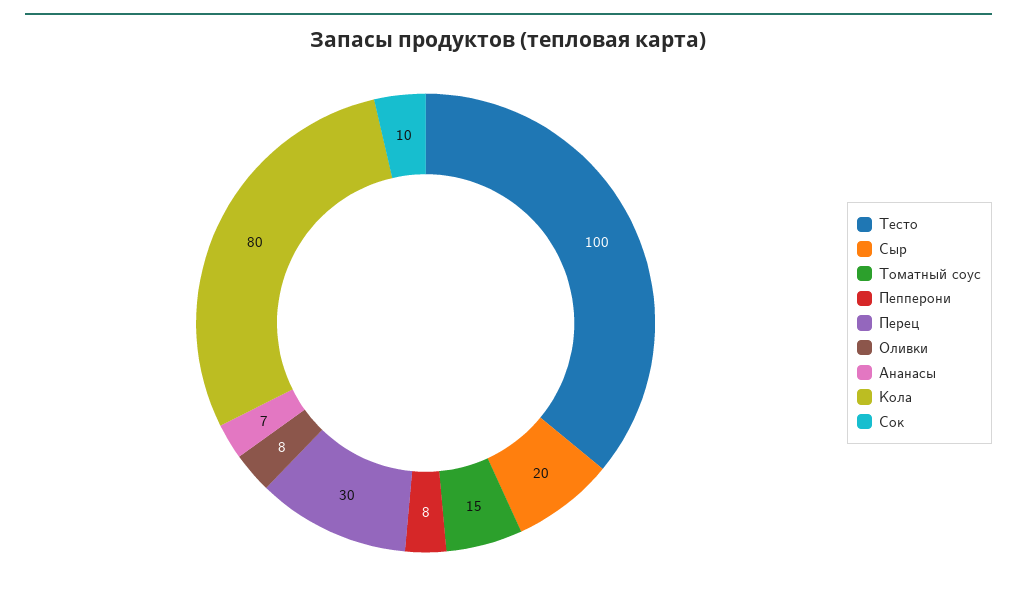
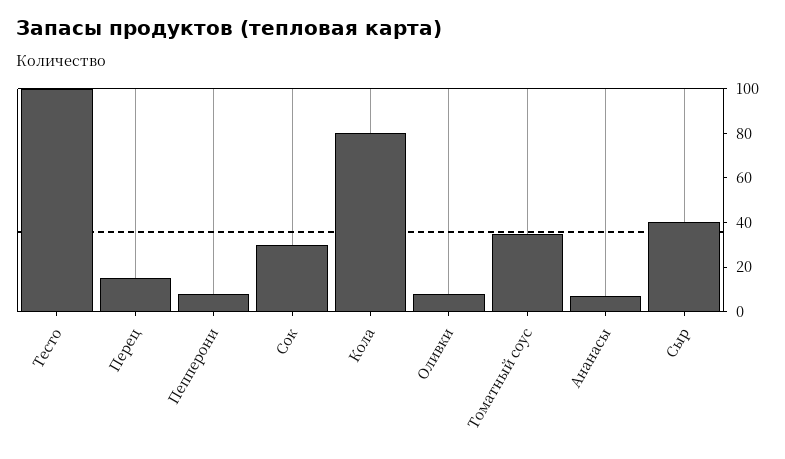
  {
    "Тесто": 100,
-   "Сыр": 20,
+   "Сыр": 40,
-   "Томатный соус": 15,
+   "Томатный соус": 35,
    "Пепперони": 8,
-   "Перец": 30,
+   "Перец": 15,
    "Оливки": 8,
    "Ананасы": 7,
    "Кола": 80,
-   "Сок": 10
+   "Сок": 30
  }

